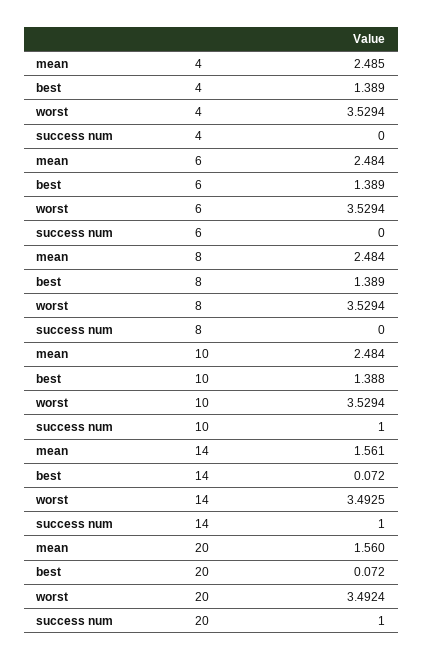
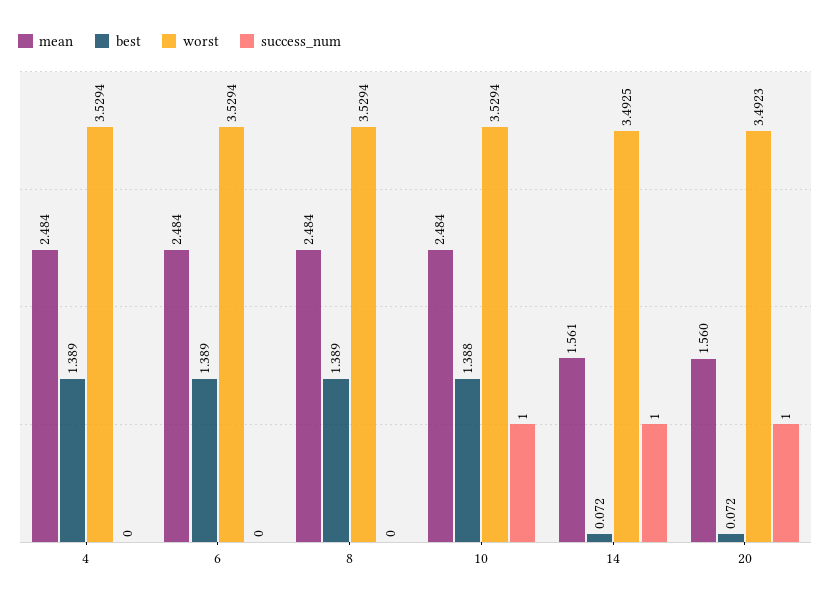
  {
    "mean": {
-     "4": 2.485,
+     "4": 2.484,
      "6": 2.484,
      "8": 2.484,
      "10": 2.484,
      "14": 1.561,
      "20": 1.56
    },
    "best": {
      "4": 1.389,
      "6": 1.389,
      "8": 1.389,
      "10": 1.388,
      "14": 0.072,
      "20": 0.072
    },
    "worst": {
      "4": 3.5294,
      "6": 3.5294,
      "8": 3.5294,
      "10": 3.5294,
      "14": 3.4925,
-     "20": 3.4924
+     "20": 3.4923
    },
    "success num": {
      "4": 0,
      "6": 0,
      "8": 0,
      "10": 1,
      "14": 1,
      "20": 1
    }
  }

